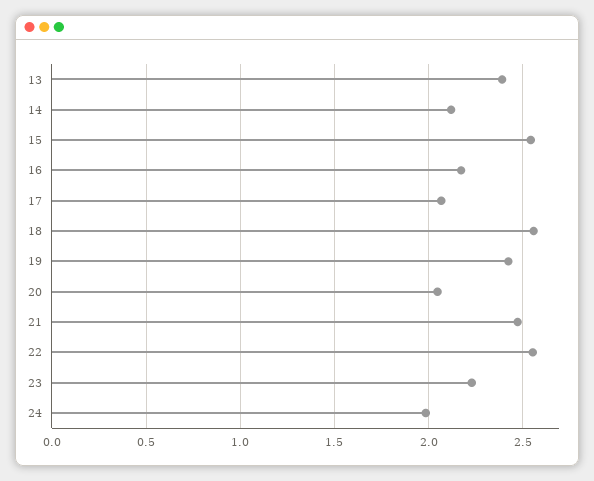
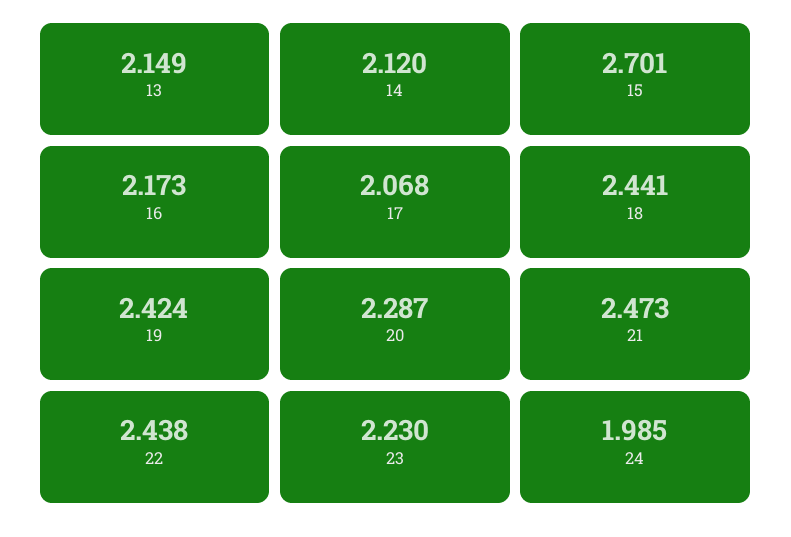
  {
-   "13": 2.4,
+   "13": 2.149,
    "14": 2.12,
-   "15": 2.55,
+   "15": 2.701,
    "16": 2.173,
    "17": 2.068,
-   "18": 2.55,
+   "18": 2.441,
    "19": 2.424,
-   "20": 2.05,
+   "20": 2.287,
    "21": 2.473,
-   "22": 2.55,
+   "22": 2.438,
    "23": 2.23,
    "24": 1.985
  }

